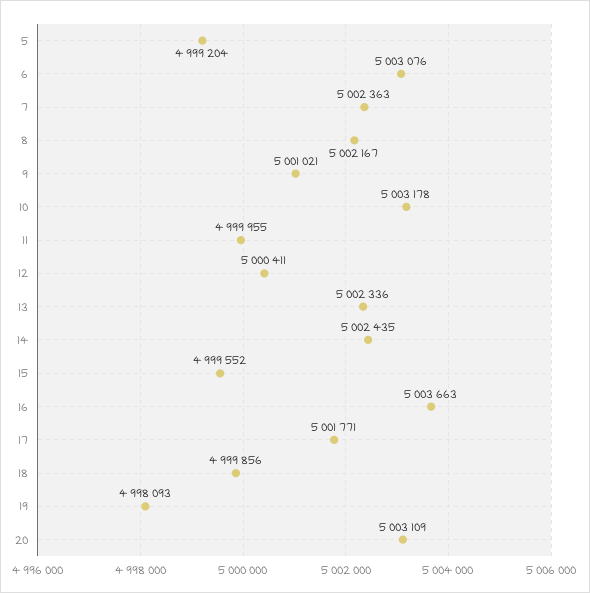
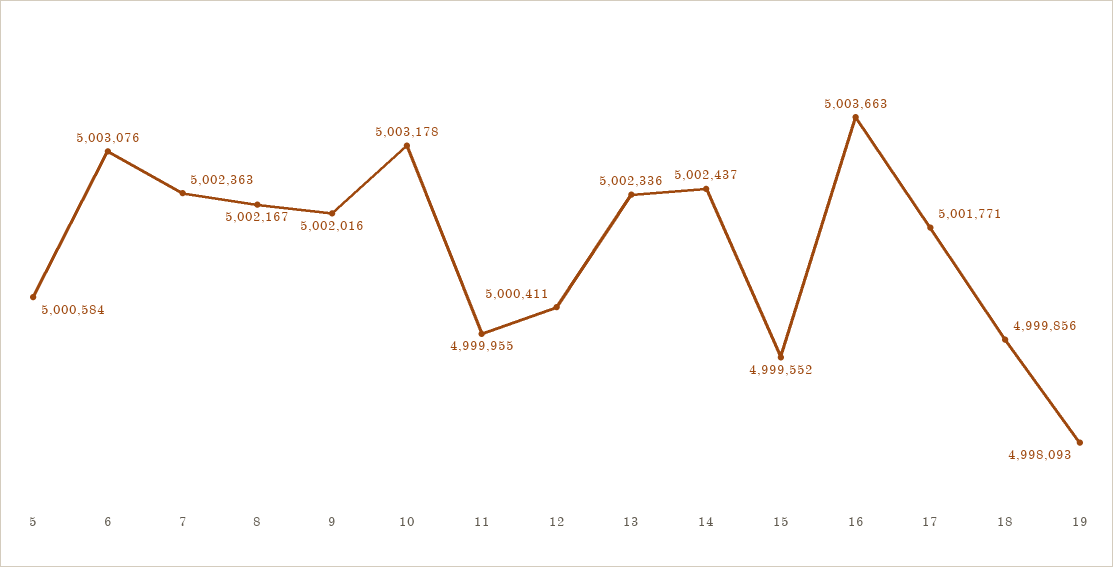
  {
-   "5": 4999204,
+   "5": 5000584,
    "6": 5003076,
    "7": 5002363,
    "8": 5002167,
-   "9": 5001021,
+   "9": 5002016,
    "10": 5003178,
    "11": 4999955,
    "12": 5000411,
    "13": 5002336,
-   "14": 5002435,
+   "14": 5002437,
    "15": 4999552,
    "16": 5003663,
    "17": 5001771,
    "18": 4999856,
-   "19": 4998093,
+   "19": 4998093
-   "20": 5003109
  }

